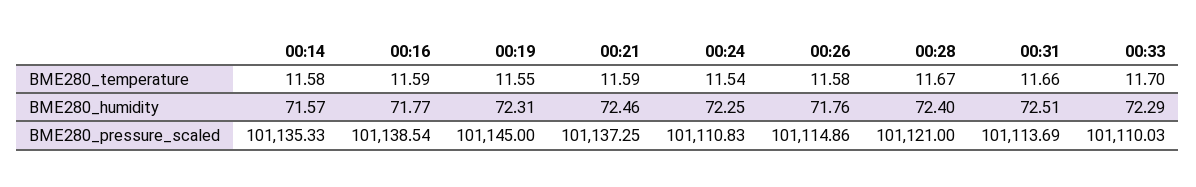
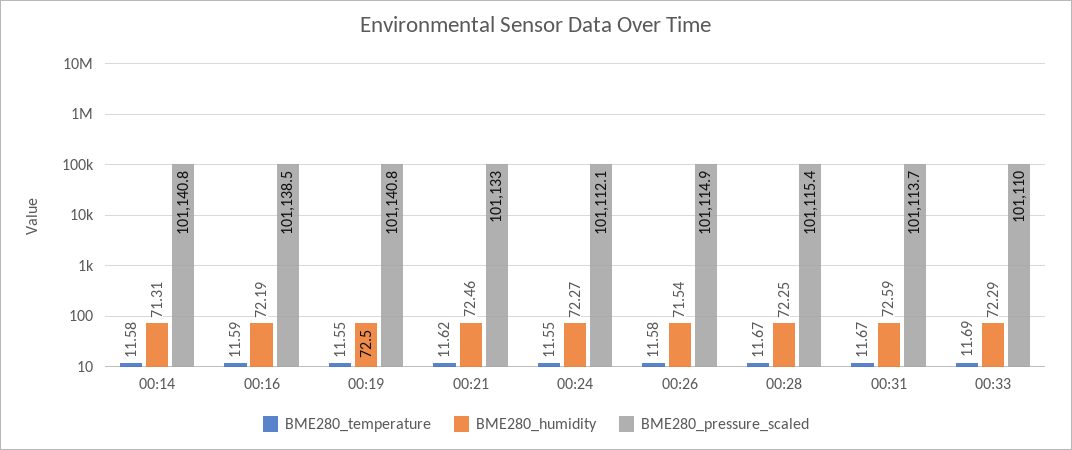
  {
    "BME280_temperature": {
      "00:14": 11.58,
      "00:16": 11.59,
      "00:19": 11.55,
-     "00:21": 11.59,
+     "00:21": 11.62,
-     "00:24": 11.54,
+     "00:24": 11.55,
      "00:26": 11.58,
      "00:28": 11.67,
-     "00:31": 11.66,
+     "00:31": 11.67,
-     "00:33": 11.7
+     "00:33": 11.69
    },
    "BME280_humidity": {
-     "00:14": 71.57,
+     "00:14": 71.31,
-     "00:16": 71.77,
+     "00:16": 72.19,
-     "00:19": 72.31,
+     "00:19": 72.5,
      "00:21": 72.46,
-     "00:24": 72.25,
+     "00:24": 72.27,
-     "00:26": 71.76,
+     "00:26": 71.54,
-     "00:28": 72.4,
+     "00:28": 72.25,
-     "00:31": 72.51,
+     "00:31": 72.59,
      "00:33": 72.29
    },
    "BME280_pressure_scaled": {
-     "00:14": 101135.33,
+     "00:14": 101140.8,
      "00:16": 101138.54,
-     "00:19": 101145,
+     "00:19": 101140.8,
-     "00:21": 101137.25,
+     "00:21": 101133,
-     "00:24": 101110.83,
+     "00:24": 101112.1,
      "00:26": 101114.86,
-     "00:28": 101121,
+     "00:28": 101115.4,
      "00:31": 101113.69,
      "00:33": 101110.03
    }
  }

